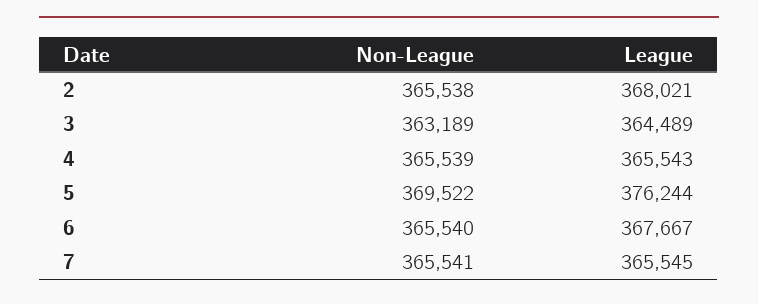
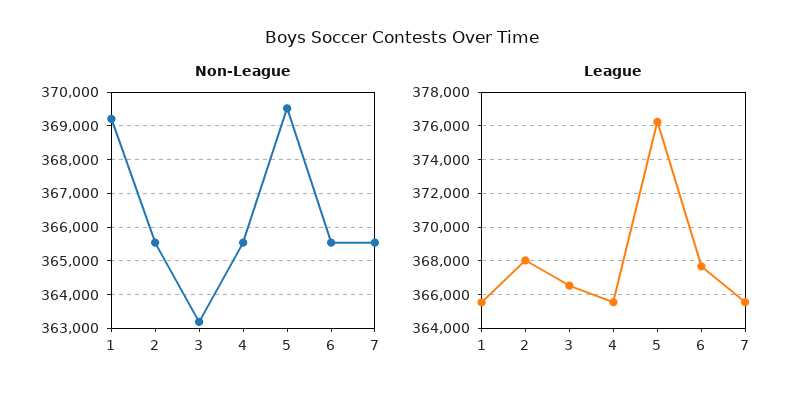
  {
    "Non-League": {
      "2": 365538,
      "3": 363189,
      "4": 365539,
      "5": 369522,
      "6": 365540,
-     "7": 365541
+     "7": 365541,
+     "1": 369200
    },
    "League": {
      "2": 368021,
-     "3": 364489,
+     "3": 366500,
      "4": 365543,
      "5": 376244,
      "6": 367667,
-     "7": 365545
+     "7": 365545,
+     "1": 365500
    }
  }

